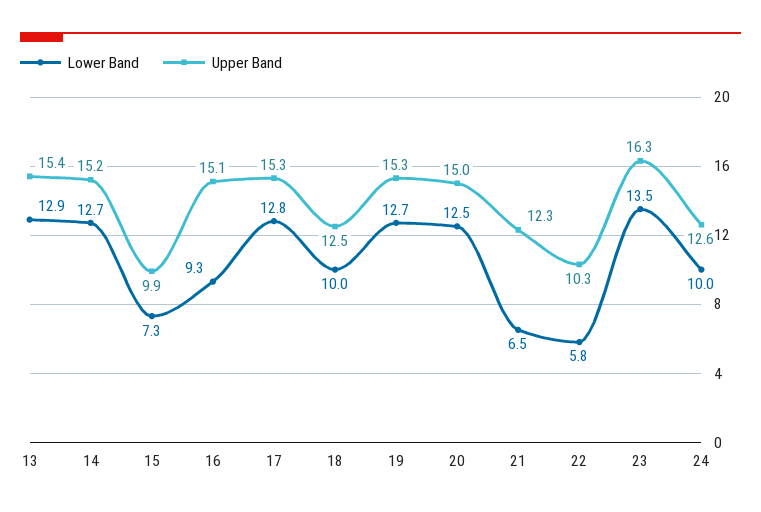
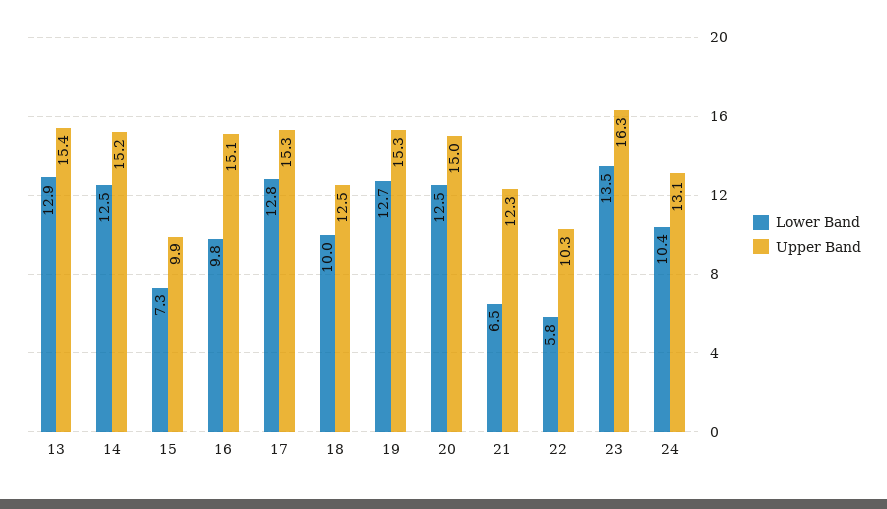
  {
    "Lower Band": {
      "13": 12.9,
-     "14": 12.7,
+     "14": 12.5,
      "15": 7.3,
-     "16": 9.3,
+     "16": 9.8,
      "17": 12.8,
      "18": 10,
      "19": 12.7,
      "20": 12.5,
      "21": 6.5,
      "22": 5.8,
      "23": 13.5,
-     "24": 10
+     "24": 10.4
    },
    "Upper Band": {
      "13": 15.4,
      "14": 15.2,
      "15": 9.9,
      "16": 15.1,
      "17": 15.3,
      "18": 12.5,
      "19": 15.3,
      "20": 15,
      "21": 12.3,
      "22": 10.3,
      "23": 16.3,
-     "24": 12.6
+     "24": 13.1
    }
  }

